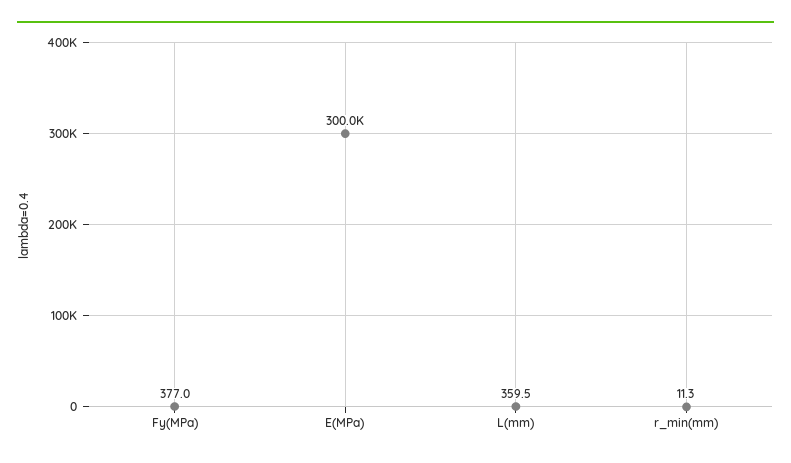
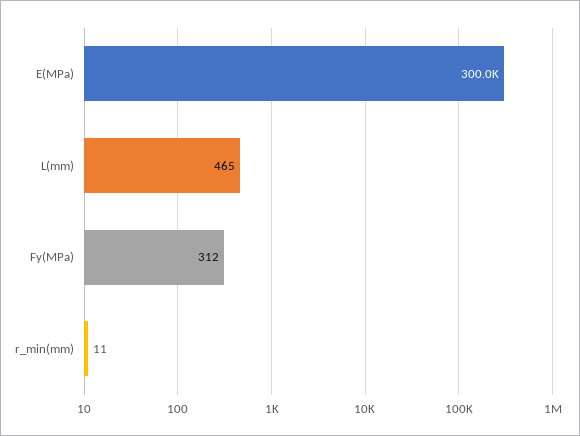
  {
-   "Fy(MPa)": 377,
+   "Fy(MPa)": 312,
    "E(MPa)": 300000,
-   "L(mm)": 359.5,
+   "L(mm)": 465,
    "r_min(mm)": 11.3
  }

